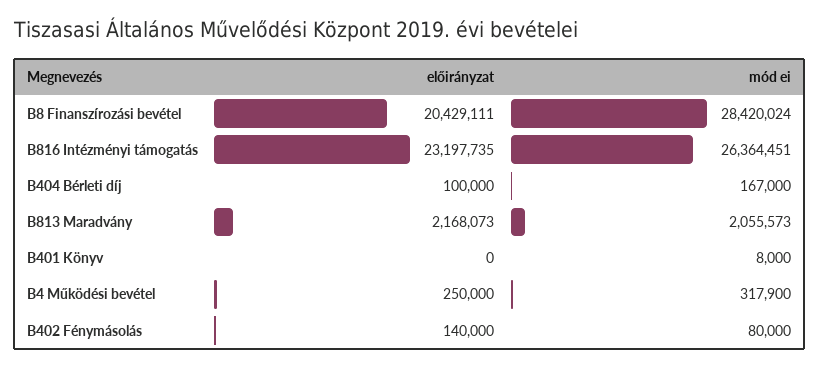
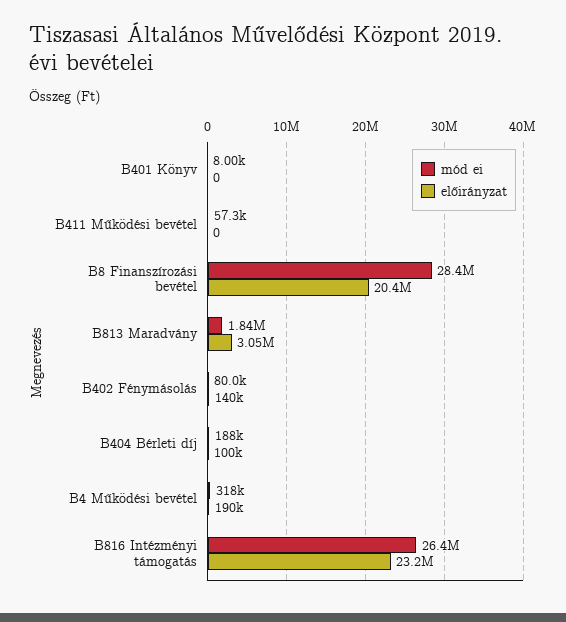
  {
    "előirányzat": {
      "B8 Finanszírozási bevétel": 20429111,
      "B816 Intézményi támogatás": 23197735,
      "B404 Bérleti díj": 100000,
-     "B813 Maradvány": 2168073,
+     "B813 Maradvány": 3050000,
      "B401 Könyv": 0,
-     "B4 Működési bevétel": 250000,
+     "B4 Működési bevétel": 190000,
-     "B402 Fénymásolás": 140000
+     "B402 Fénymásolás": 140000,
+     "B411 Működési bevétel": 0
    },
    "mód ei": {
      "B8 Finanszírozási bevétel": 28420024,
      "B816 Intézményi támogatás": 26364451,
-     "B404 Bérleti díj": 167000,
+     "B404 Bérleti díj": 188000,
-     "B813 Maradvány": 2055573,
+     "B813 Maradvány": 1840000,
      "B401 Könyv": 8000,
      "B4 Működési bevétel": 317900,
-     "B402 Fénymásolás": 80000
+     "B402 Fénymásolás": 80000,
+     "B411 Működési bevétel": 57300
    }
  }

